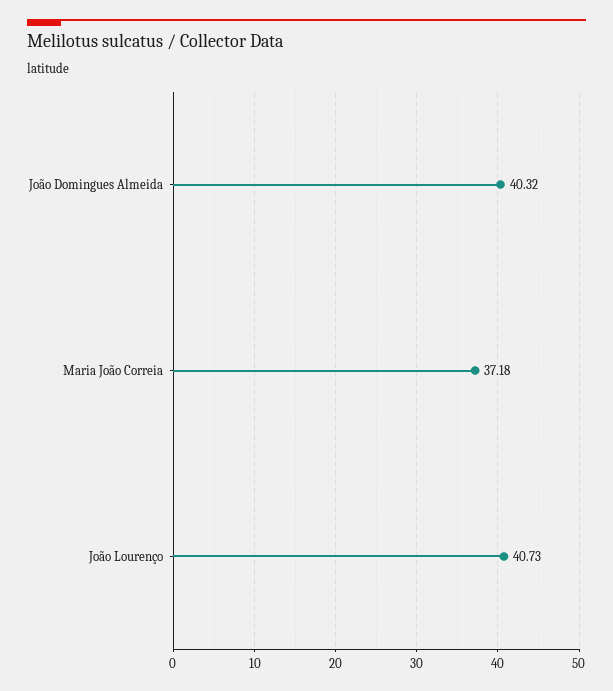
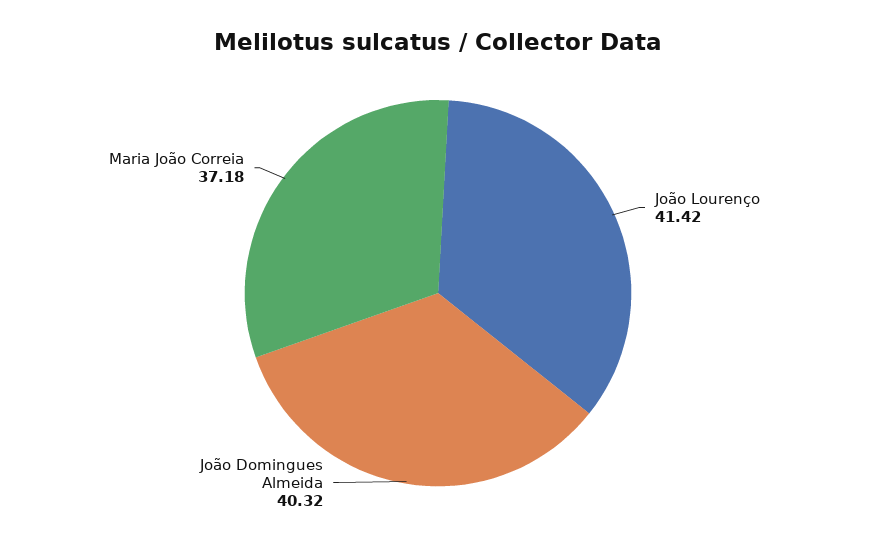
  {
    "João Domingues Almeida": 40.32,
    "Maria João Correia": 37.18,
-   "João Lourenço": 40.73
+   "João Lourenço": 41.42
  }

